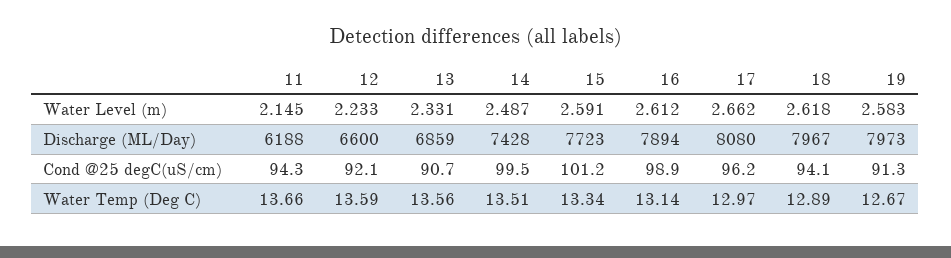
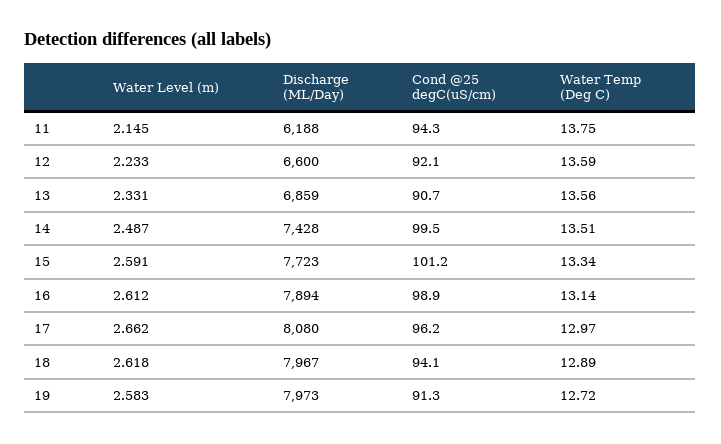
  {
    "11": {
      "Water Level (m)": 2.145,
      "Discharge (ML/Day)": 6188,
      "Cond @25 degC(uS/cm)": 94.3,
-     "Water Temp (Deg C)": 13.66
+     "Water Temp (Deg C)": 13.75
    },
    "12": {
      "Water Level (m)": 2.233,
      "Discharge (ML/Day)": 6600,
      "Cond @25 degC(uS/cm)": 92.1,
      "Water Temp (Deg C)": 13.59
    },
    "13": {
      "Water Level (m)": 2.331,
      "Discharge (ML/Day)": 6859,
      "Cond @25 degC(uS/cm)": 90.7,
      "Water Temp (Deg C)": 13.56
    },
    "14": {
      "Water Level (m)": 2.487,
      "Discharge (ML/Day)": 7428,
      "Cond @25 degC(uS/cm)": 99.5,
      "Water Temp (Deg C)": 13.51
    },
    "15": {
      "Water Level (m)": 2.591,
      "Discharge (ML/Day)": 7723,
      "Cond @25 degC(uS/cm)": 101.2,
      "Water Temp (Deg C)": 13.34
    },
    "16": {
      "Water Level (m)": 2.612,
      "Discharge (ML/Day)": 7894,
      "Cond @25 degC(uS/cm)": 98.9,
      "Water Temp (Deg C)": 13.14
    },
    "17": {
      "Water Level (m)": 2.662,
      "Discharge (ML/Day)": 8080,
      "Cond @25 degC(uS/cm)": 96.2,
      "Water Temp (Deg C)": 12.97
    },
    "18": {
      "Water Level (m)": 2.618,
      "Discharge (ML/Day)": 7967,
      "Cond @25 degC(uS/cm)": 94.1,
      "Water Temp (Deg C)": 12.89
    },
    "19": {
      "Water Level (m)": 2.583,
      "Discharge (ML/Day)": 7973,
      "Cond @25 degC(uS/cm)": 91.3,
-     "Water Temp (Deg C)": 12.67
+     "Water Temp (Deg C)": 12.72
    }
  }

